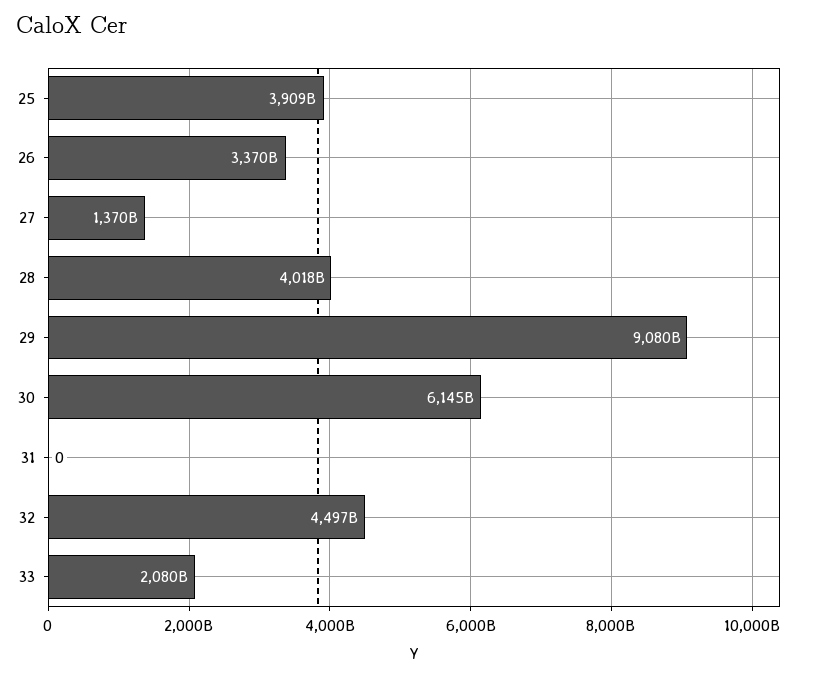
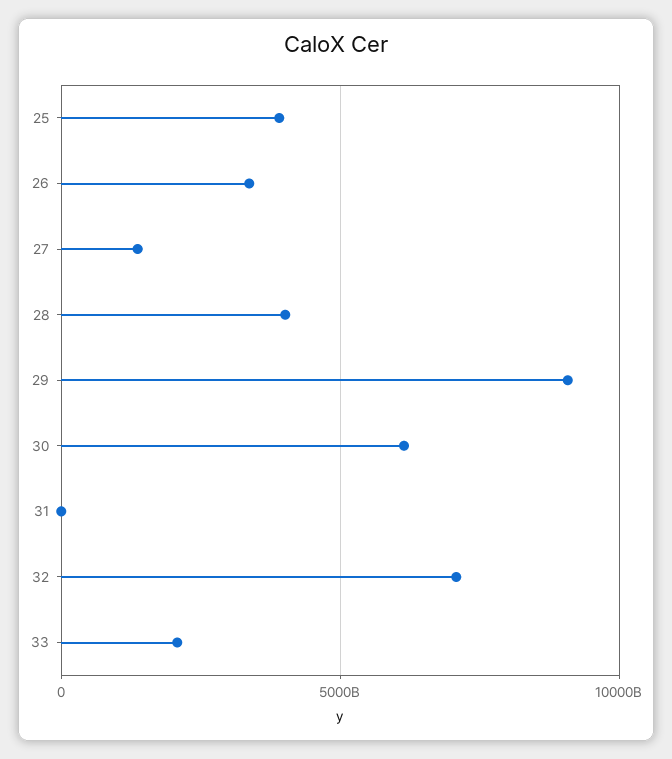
  {
    "25": 3909000000000,
    "26": 3370000000000,
    "27": 1370000000000,
    "28": 4018000000000,
    "29": 9080000000000,
    "30": 6145000000000,
    "31": 0,
-   "32": 4497000000000,
+   "32": 7000000000000,
    "33": 2080000000000
  }

